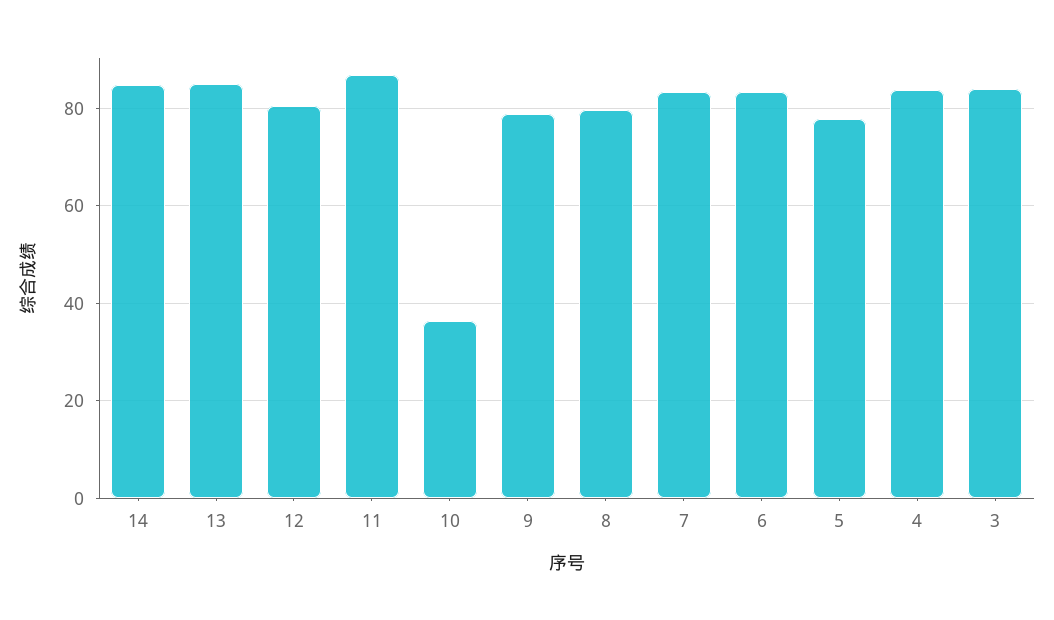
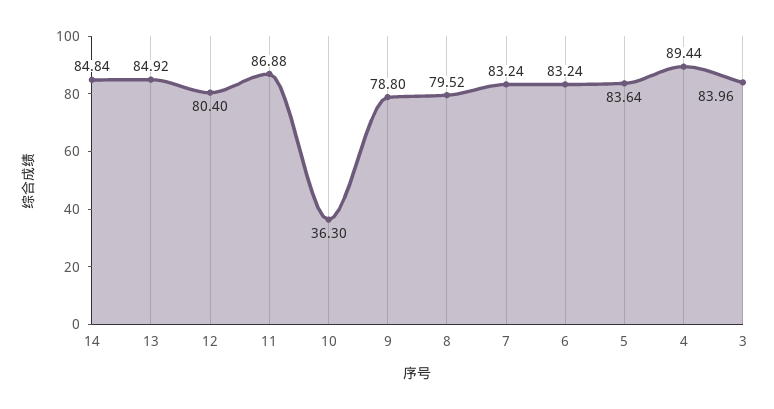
  {
    "14": 84.84,
    "13": 84.92,
    "12": 80.4,
    "11": 86.88,
    "10": 36.3,
    "9": 78.8,
    "8": 79.52,
    "7": 83.24,
    "6": 83.24,
-   "5": 78,
+   "5": 83.64,
-   "4": 84,
+   "4": 89.44,
    "3": 83.96
  }

